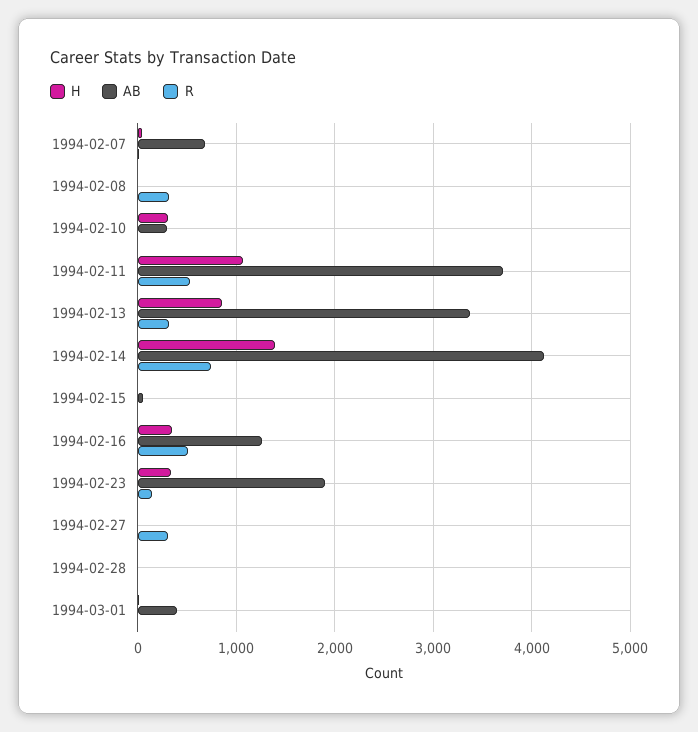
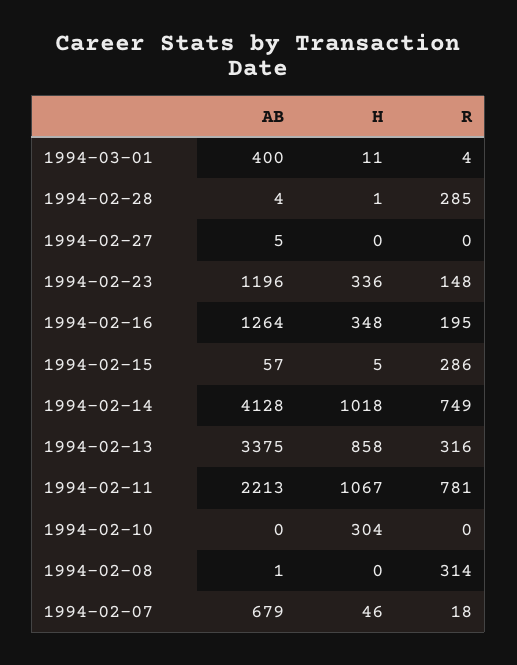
  {
    "H": {
      "1994-02-07": 46,
      "1994-02-08": 0,
      "1994-02-10": 304,
      "1994-02-11": 1067,
      "1994-02-13": 858,
-     "1994-02-14": 1400,
+     "1994-02-14": 1018,
      "1994-02-15": 5,
      "1994-02-16": 348,
      "1994-02-23": 336,
      "1994-02-27": 0,
      "1994-02-28": 1,
      "1994-03-01": 11
    },
    "AB": {
      "1994-02-07": 679,
      "1994-02-08": 1,
-     "1994-02-10": 300,
+     "1994-02-10": 0,
-     "1994-02-11": 3700,
+     "1994-02-11": 2213,
      "1994-02-13": 3375,
      "1994-02-14": 4128,
      "1994-02-15": 57,
      "1994-02-16": 1264,
-     "1994-02-23": 1900,
+     "1994-02-23": 1196,
      "1994-02-27": 5,
      "1994-02-28": 4,
      "1994-03-01": 400
    },
    "R": {
      "1994-02-07": 18,
      "1994-02-08": 314,
      "1994-02-10": 0,
-     "1994-02-11": 500,
+     "1994-02-11": 781,
      "1994-02-13": 316,
      "1994-02-14": 749,
-     "1994-02-15": 0,
+     "1994-02-15": 286,
-     "1994-02-16": 500,
+     "1994-02-16": 195,
      "1994-02-23": 148,
-     "1994-02-27": 300,
+     "1994-02-27": 0,
-     "1994-02-28": 0,
+     "1994-02-28": 285,
      "1994-03-01": 4
    }
  }

